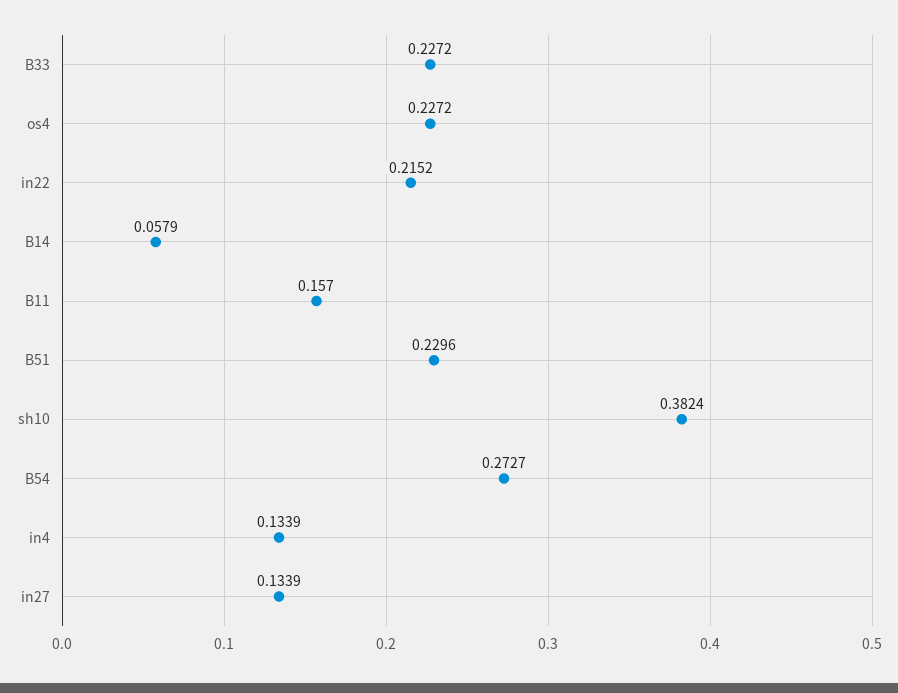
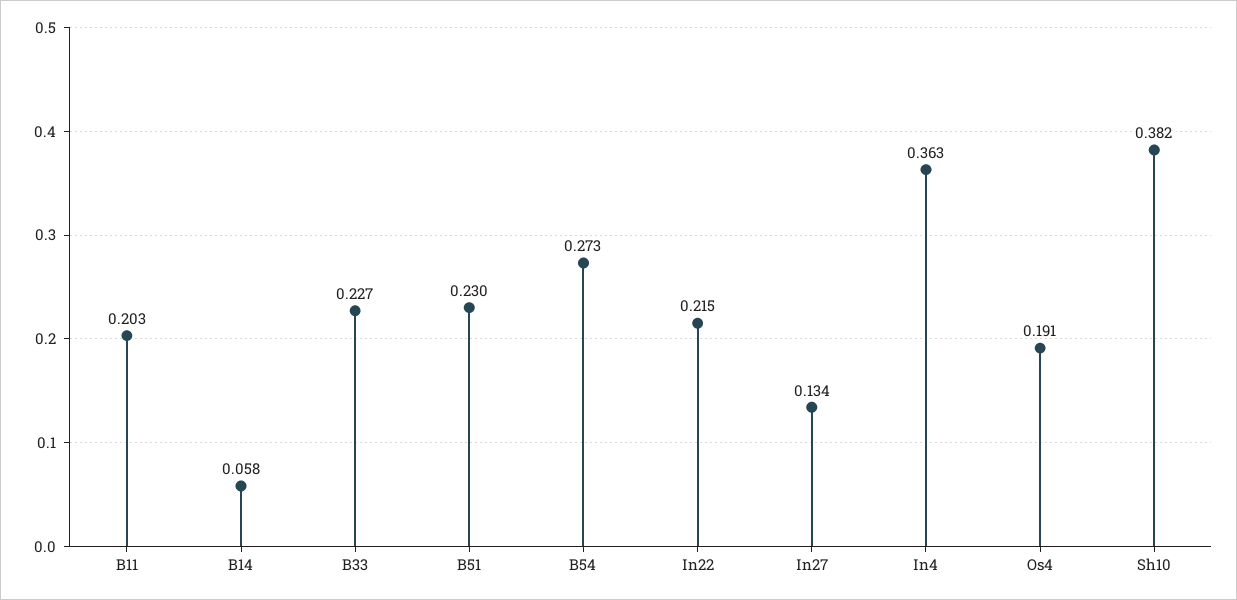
  {
    "B33": 0.2272,
-   "os4": 0.2272,
+   "os4": 0.191,
    "in22": 0.2152,
    "B14": 0.0579,
-   "B11": 0.157,
+   "B11": 0.203,
    "B51": 0.2296,
    "sh10": 0.3824,
    "B54": 0.2727,
-   "in4": 0.1339,
+   "in4": 0.363,
    "in27": 0.1339
  }

